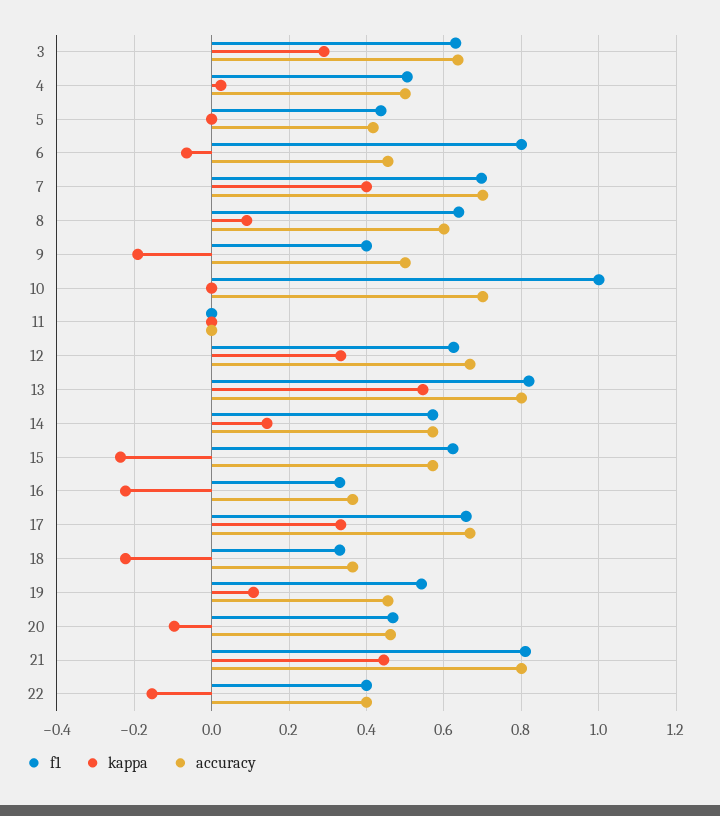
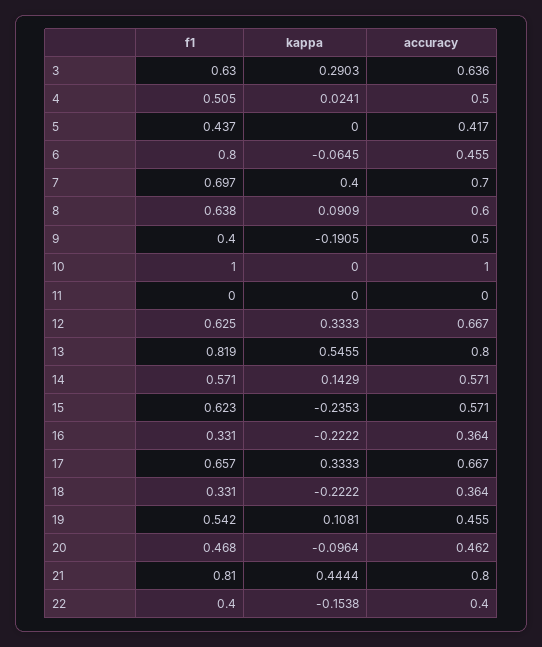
  {
    "f1": {
      "3": 0.63,
      "4": 0.505,
      "5": 0.437,
      "6": 0.8,
      "7": 0.697,
      "8": 0.638,
      "9": 0.4,
      "10": 1,
      "11": 0,
      "12": 0.625,
      "13": 0.819,
      "14": 0.571,
      "15": 0.623,
      "16": 0.331,
      "17": 0.657,
      "18": 0.331,
      "19": 0.542,
      "20": 0.468,
      "21": 0.81,
      "22": 0.4
    },
    "kappa": {
      "3": 0.2903,
      "4": 0.0241,
      "5": 0,
      "6": -0.0645,
      "7": 0.4,
      "8": 0.0909,
      "9": -0.1905,
      "10": 0,
      "11": 0,
      "12": 0.3333,
      "13": 0.5455,
      "14": 0.1429,
      "15": -0.2353,
      "16": -0.2222,
      "17": 0.3333,
      "18": -0.2222,
      "19": 0.1081,
      "20": -0.0964,
      "21": 0.4444,
      "22": -0.1538
    },
    "accuracy": {
      "3": 0.636,
      "4": 0.5,
      "5": 0.417,
      "6": 0.455,
      "7": 0.7,
      "8": 0.6,
      "9": 0.5,
-     "10": 0.7,
+     "10": 1,
      "11": 0,
      "12": 0.667,
      "13": 0.8,
      "14": 0.571,
      "15": 0.571,
      "16": 0.364,
      "17": 0.667,
      "18": 0.364,
      "19": 0.455,
      "20": 0.462,
      "21": 0.8,
      "22": 0.4
    }
  }

